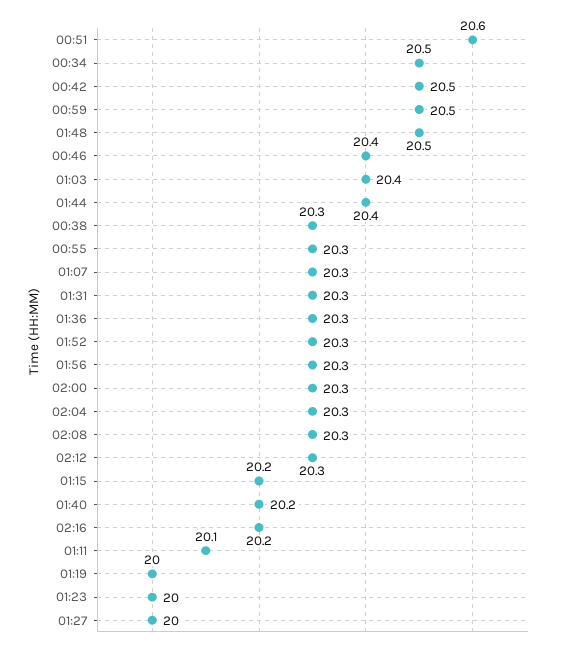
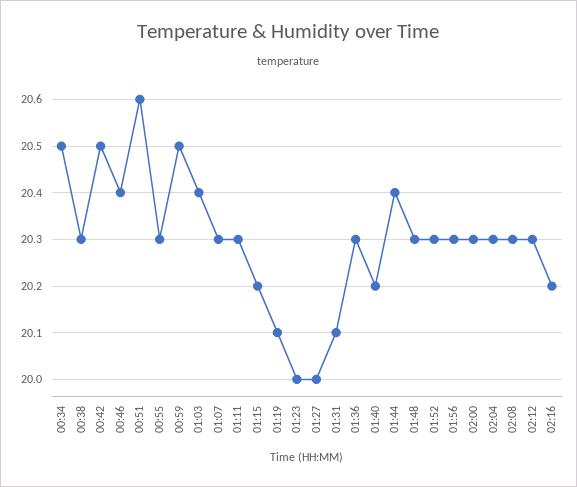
  {
    "00:51": 20.6,
    "00:34": 20.5,
    "00:42": 20.5,
    "00:59": 20.5,
-   "01:48": 20.5,
+   "01:48": 20.3,
    "00:46": 20.4,
    "01:03": 20.4,
    "01:44": 20.4,
    "00:38": 20.3,
    "00:55": 20.3,
    "01:07": 20.3,
-   "01:31": 20.3,
+   "01:31": 20.1,
    "01:36": 20.3,
    "01:52": 20.3,
    "01:56": 20.3,
    "02:00": 20.3,
    "02:04": 20.3,
    "02:08": 20.3,
    "02:12": 20.3,
    "01:15": 20.2,
    "01:40": 20.2,
    "02:16": 20.2,
-   "01:11": 20.1,
+   "01:11": 20.3,
-   "01:19": 20,
+   "01:19": 20.1,
    "01:23": 20,
    "01:27": 20
  }

